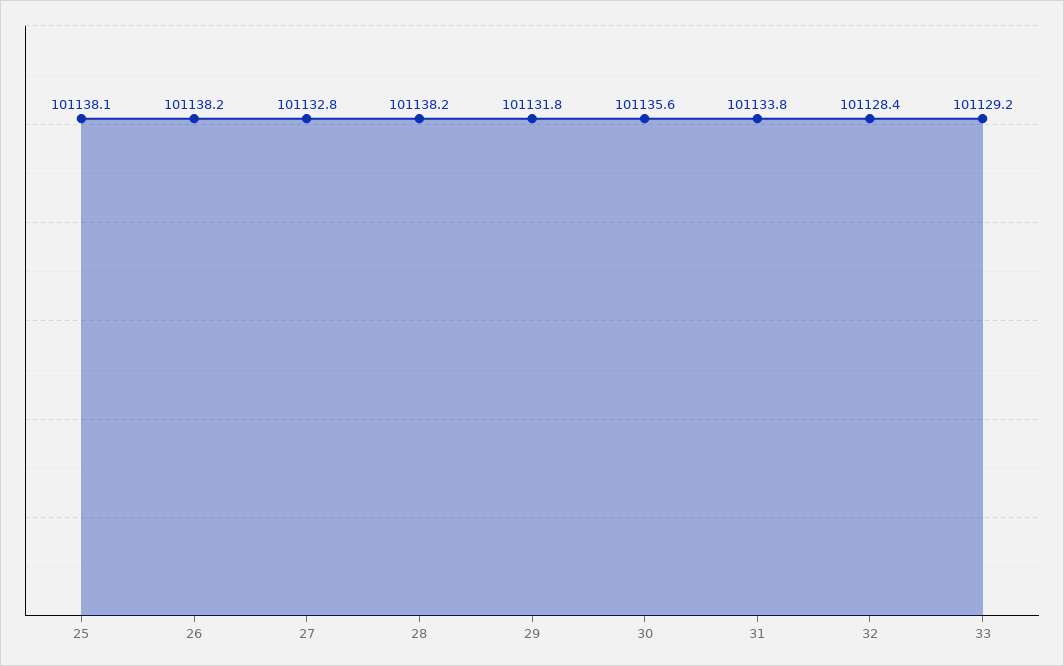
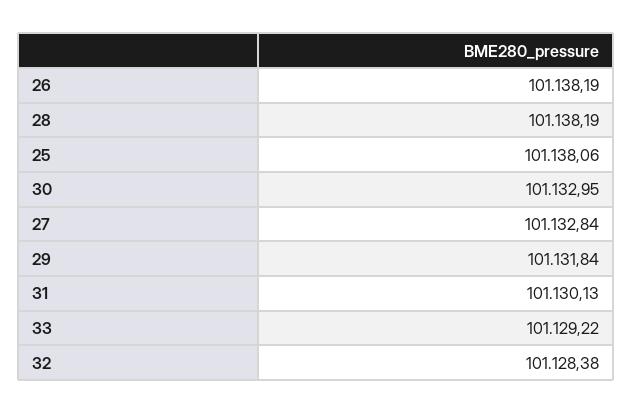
  {
    "25": 101138.06,
    "26": 101138.19,
    "27": 101132.84,
    "28": 101138.19,
    "29": 101131.84,
-   "30": 101135.6,
+   "30": 101132.95,
-   "31": 101133.8,
+   "31": 101130.13,
    "32": 101128.38,
    "33": 101129.22
  }

